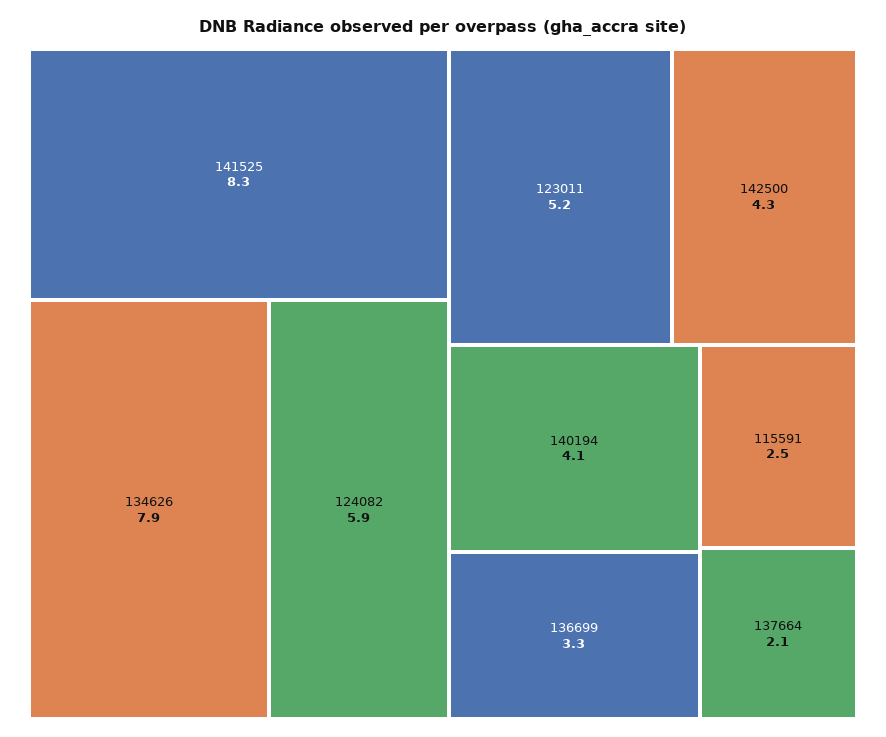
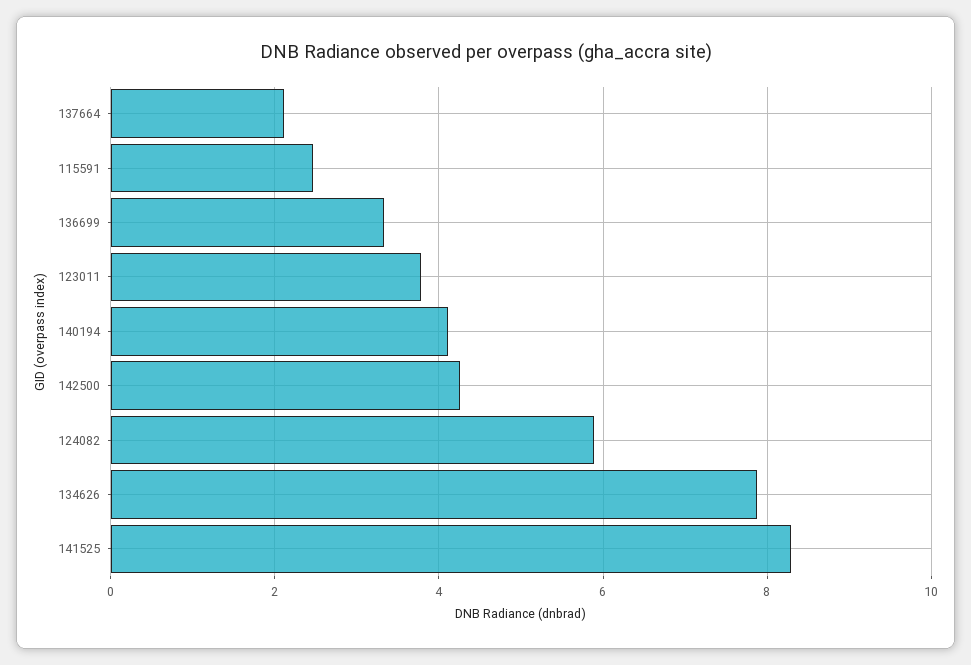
  {
    "141525": 8.3,
    "134626": 7.9,
    "124082": 5.9,
-   "123011": 5.2,
+   "123011": 3.8,
    "142500": 4.3,
    "140194": 4.1,
    "136699": 3.3,
    "115591": 2.5,
    "137664": 2.1
  }

